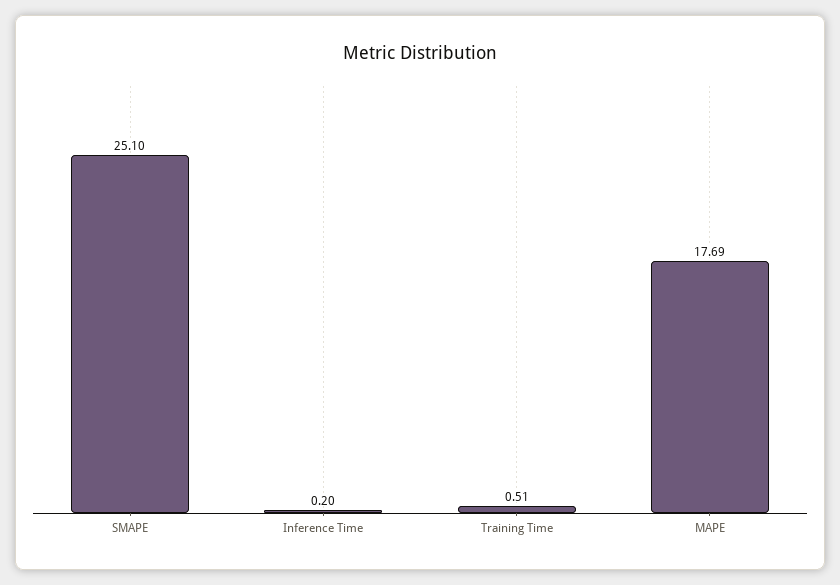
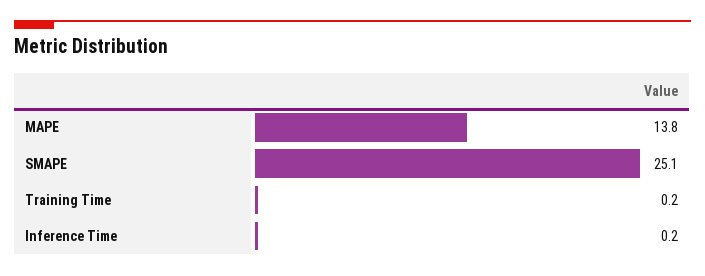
  {
    "SMAPE": 25.1,
    "Inference Time": 0.2,
-   "Training Time": 0.51,
+   "Training Time": 0.2,
-   "MAPE": 17.69
+   "MAPE": 13.8
  }

